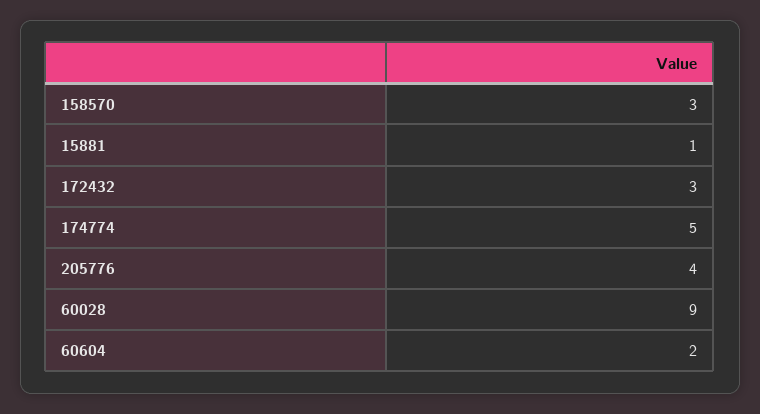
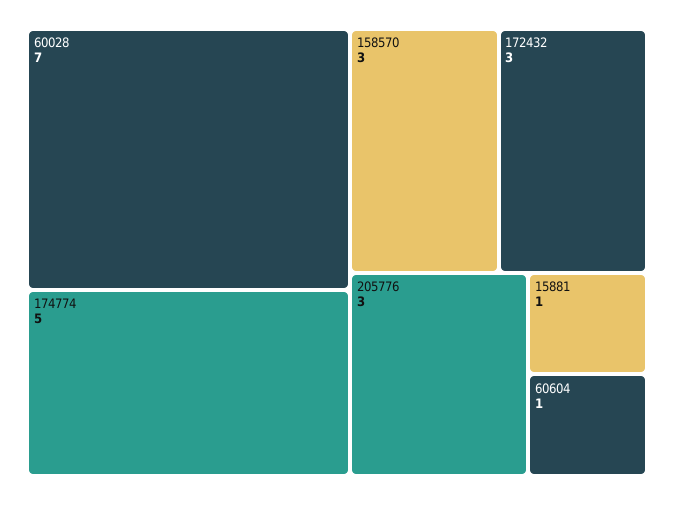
  {
    "158570": 3,
    "15881": 1,
    "172432": 3,
    "174774": 5,
-   "205776": 4,
+   "205776": 3,
-   "60028": 9,
+   "60028": 7,
-   "60604": 2
+   "60604": 1
  }

